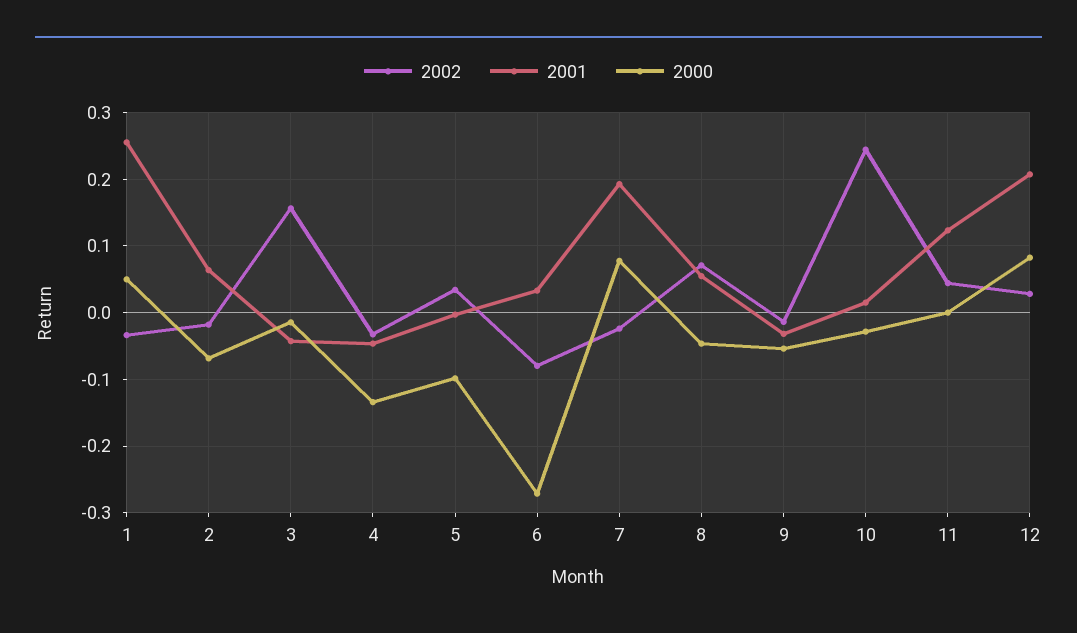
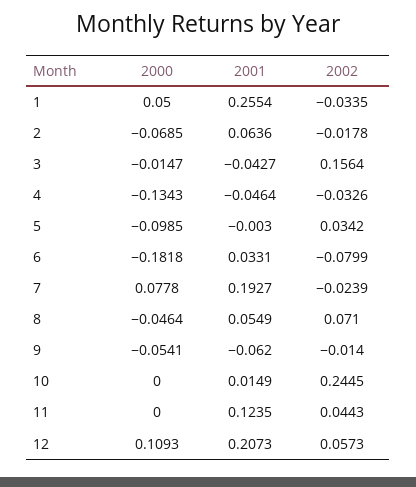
  {
    "2002": {
      "1": -0.0335,
      "2": -0.0178,
      "3": 0.1564,
      "4": -0.0326,
      "5": 0.0342,
      "6": -0.0799,
      "7": -0.0239,
      "8": 0.071,
      "9": -0.014,
      "10": 0.2445,
      "11": 0.0443,
-     "12": 0.03
+     "12": 0.0573
    },
    "2001": {
      "1": 0.2554,
      "2": 0.0636,
      "3": -0.0427,
      "4": -0.0464,
      "5": -0.003,
      "6": 0.0331,
      "7": 0.1927,
      "8": 0.0549,
-     "9": -0.03,
+     "9": -0.062,
      "10": 0.0149,
      "11": 0.1235,
      "12": 0.2073
    },
    "2000": {
      "1": 0.05,
      "2": -0.0685,
      "3": -0.0147,
      "4": -0.1343,
      "5": -0.0985,
-     "6": -0.27,
+     "6": -0.1818,
      "7": 0.0778,
      "8": -0.0464,
      "9": -0.0541,
-     "10": -0.03,
+     "10": 0,
      "11": 0,
-     "12": 0.08
+     "12": 0.1093
    }
  }

